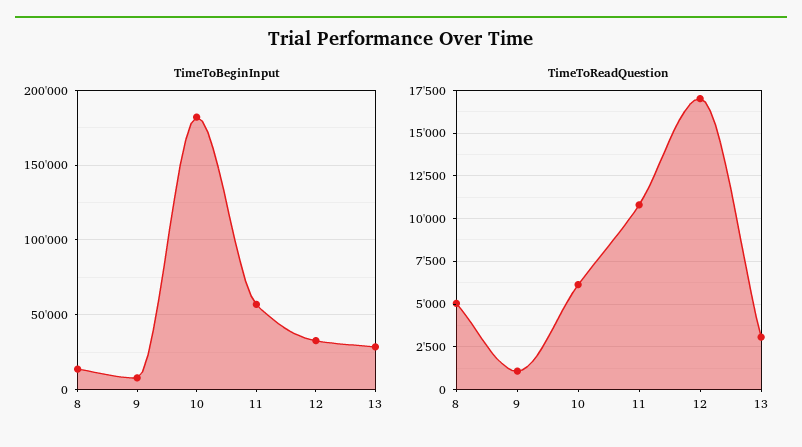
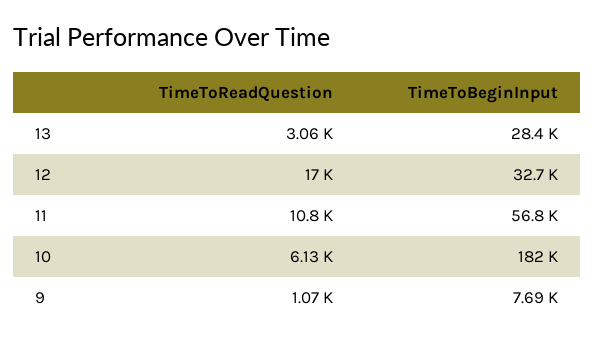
  {
    "TimeToBeginInput": {
-     "8": 15000,
      "9": 7690,
      "10": 182000,
      "11": 56800,
      "12": 32700,
      "13": 28400
    },
    "TimeToReadQuestion": {
-     "8": 5000,
      "9": 1070,
      "10": 6130,
      "11": 10800,
      "12": 17000,
      "13": 3060
    }
  }

